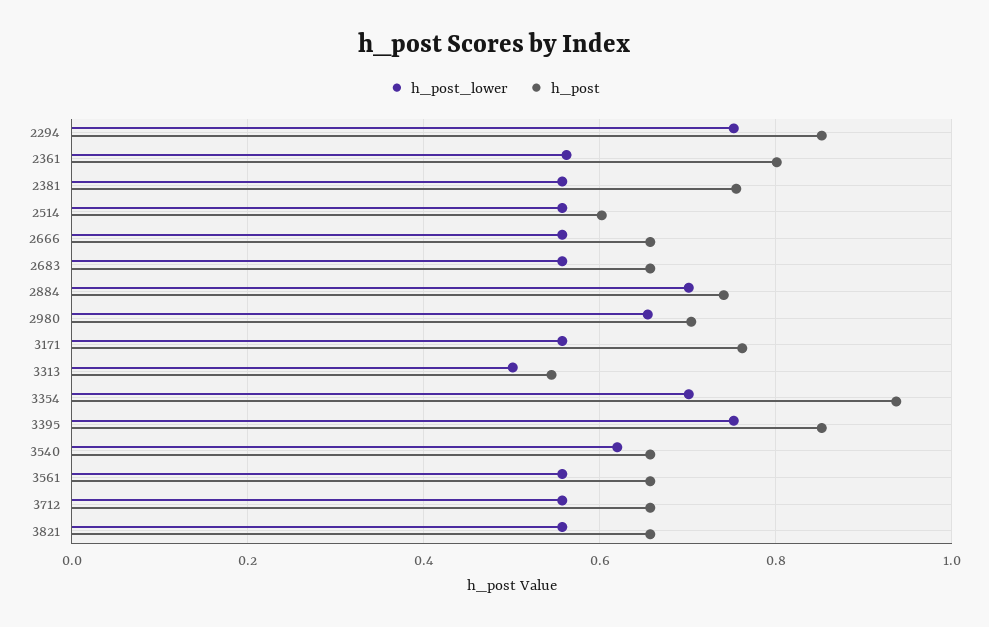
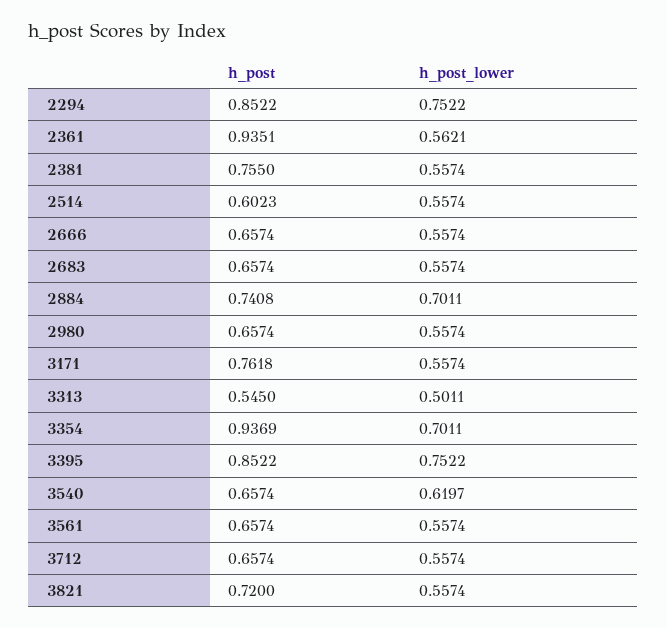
  {
    "h_post_lower": {
      "2294": 0.7522,
      "2361": 0.5621,
      "2381": 0.5574,
      "2514": 0.5574,
      "2666": 0.5574,
      "2683": 0.5574,
      "2884": 0.7011,
-     "2980": 0.66,
+     "2980": 0.5574,
      "3171": 0.5574,
      "3313": 0.5011,
      "3354": 0.7011,
      "3395": 0.7522,
      "3540": 0.6197,
      "3561": 0.5574,
      "3712": 0.5574,
      "3821": 0.5574
    },
    "h_post": {
      "2294": 0.8522,
-     "2361": 0.8,
+     "2361": 0.9351,
      "2381": 0.755,
      "2514": 0.6023,
      "2666": 0.6574,
      "2683": 0.6574,
      "2884": 0.7408,
-     "2980": 0.7,
+     "2980": 0.6574,
      "3171": 0.7618,
      "3313": 0.545,
      "3354": 0.9369,
      "3395": 0.8522,
      "3540": 0.6574,
      "3561": 0.6574,
      "3712": 0.6574,
-     "3821": 0.66
+     "3821": 0.72
    }
  }

